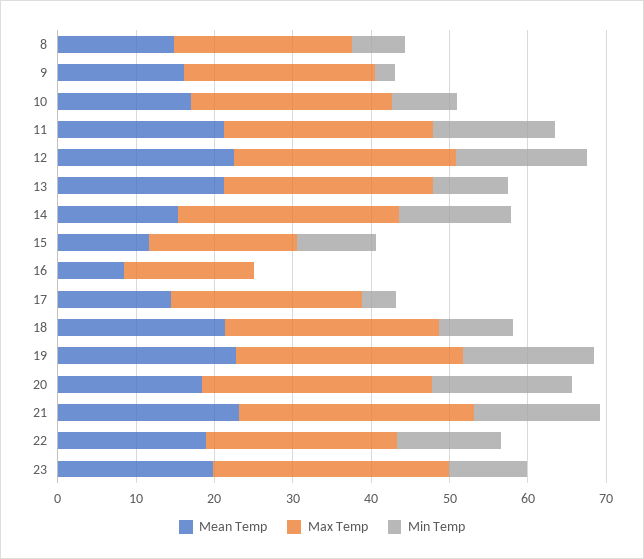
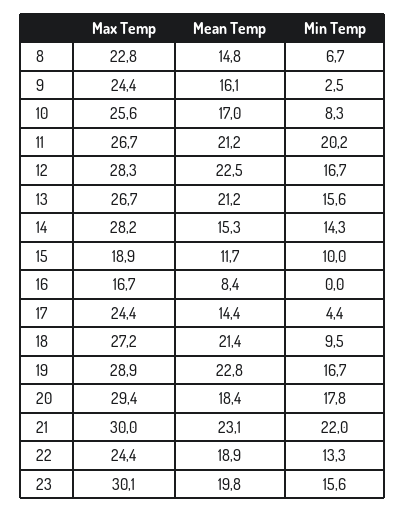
  {
    "Mean Temp": {
      "8": 14.8,
      "9": 16.1,
      "10": 17,
      "11": 21.2,
      "12": 22.5,
      "13": 21.2,
      "14": 15.3,
      "15": 11.7,
      "16": 8.4,
      "17": 14.4,
      "18": 21.4,
      "19": 22.8,
      "20": 18.4,
      "21": 23.1,
      "22": 18.9,
      "23": 19.8
    },
    "Max Temp": {
      "8": 22.8,
      "9": 24.4,
      "10": 25.6,
      "11": 26.7,
      "12": 28.3,
      "13": 26.7,
      "14": 28.2,
      "15": 18.9,
      "16": 16.7,
      "17": 24.4,
      "18": 27.2,
      "19": 28.9,
      "20": 29.4,
      "21": 30,
      "22": 24.4,
      "23": 30.1
    },
    "Min Temp": {
      "8": 6.7,
      "9": 2.5,
      "10": 8.3,
-     "11": 16,
+     "11": 20.2,
      "12": 16.7,
-     "13": 10,
+     "13": 15.6,
      "14": 14.3,
      "15": 10,
      "16": 0,
      "17": 4.4,
      "18": 9.5,
      "19": 16.7,
      "20": 17.8,
-     "21": 16,
+     "21": 22,
      "22": 13.3,
-     "23": 10
+     "23": 15.6
    }
  }

